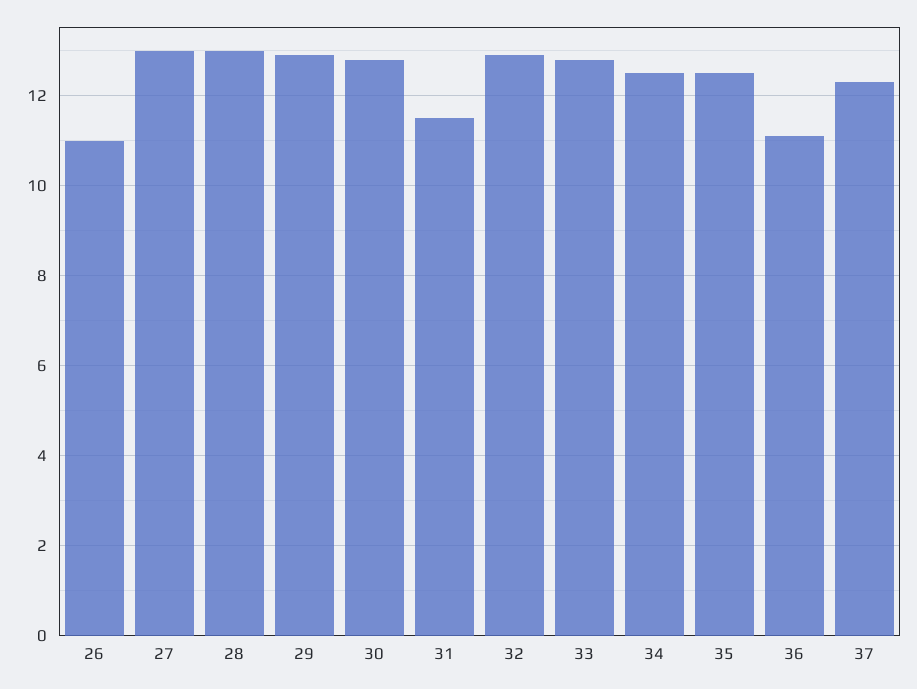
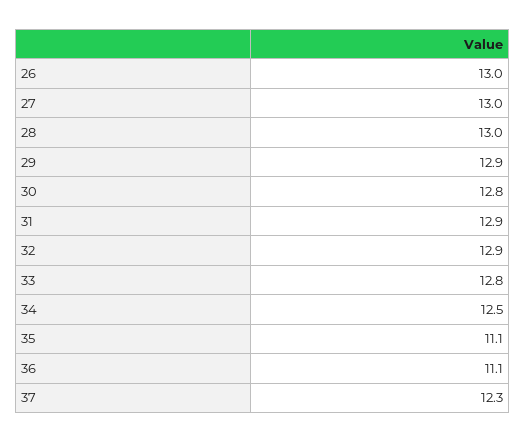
  {
-   "26": 11,
+   "26": 13,
    "27": 13,
    "28": 13,
    "29": 12.9,
    "30": 12.8,
-   "31": 11.5,
+   "31": 12.9,
    "32": 12.9,
    "33": 12.8,
    "34": 12.5,
-   "35": 12.5,
+   "35": 11.1,
    "36": 11.1,
    "37": 12.3
  }

